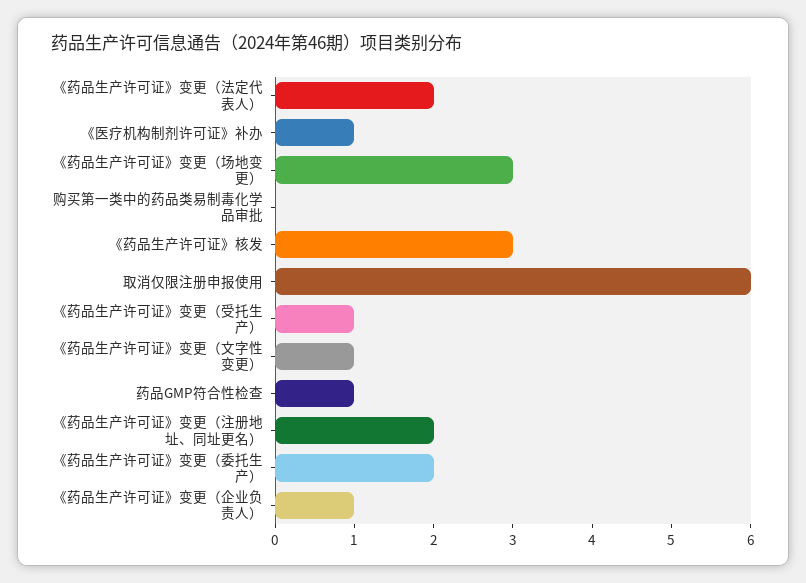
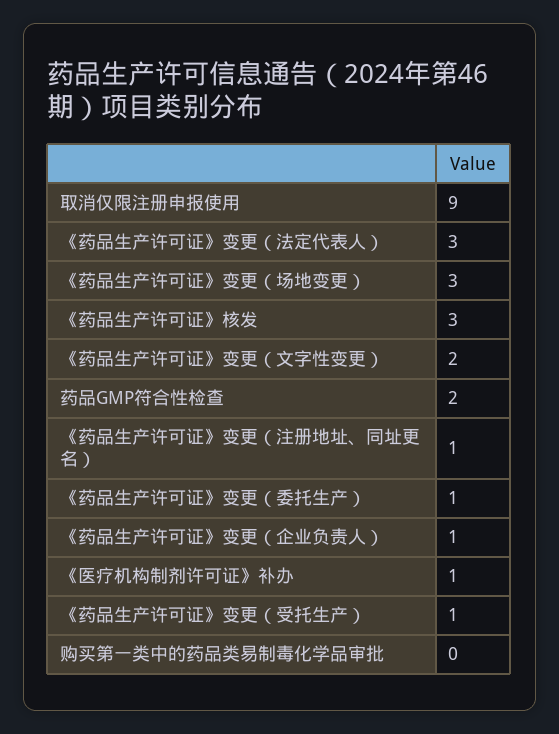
  {
-   "《药品生产许可证》变更（法定代表人）": 2,
+   "《药品生产许可证》变更（法定代表人）": 3,
    "《医疗机构制剂许可证》补办": 1,
    "《药品生产许可证》变更（场地变更）": 3,
    "购买第一类中的药品类易制毒化学品审批": 0,
    "《药品生产许可证》核发": 3,
-   "取消仅限注册申报使用": 6,
+   "取消仅限注册申报使用": 9,
    "《药品生产许可证》变更（受托生产）": 1,
-   "《药品生产许可证》变更（文字性变更）": 1,
+   "《药品生产许可证》变更（文字性变更）": 2,
-   "药品GMP符合性检查": 1,
+   "药品GMP符合性检查": 2,
-   "《药品生产许可证》变更（注册地址、同址更名）": 2,
+   "《药品生产许可证》变更（注册地址、同址更名）": 1,
-   "《药品生产许可证》变更（委托生产）": 2,
+   "《药品生产许可证》变更（委托生产）": 1,
    "《药品生产许可证》变更（企业负责人）": 1
  }

